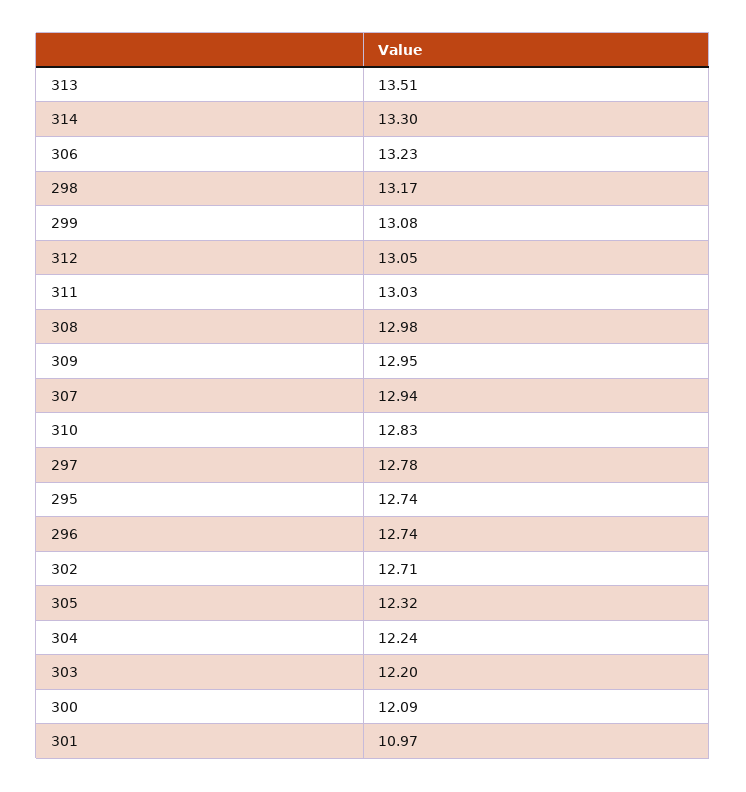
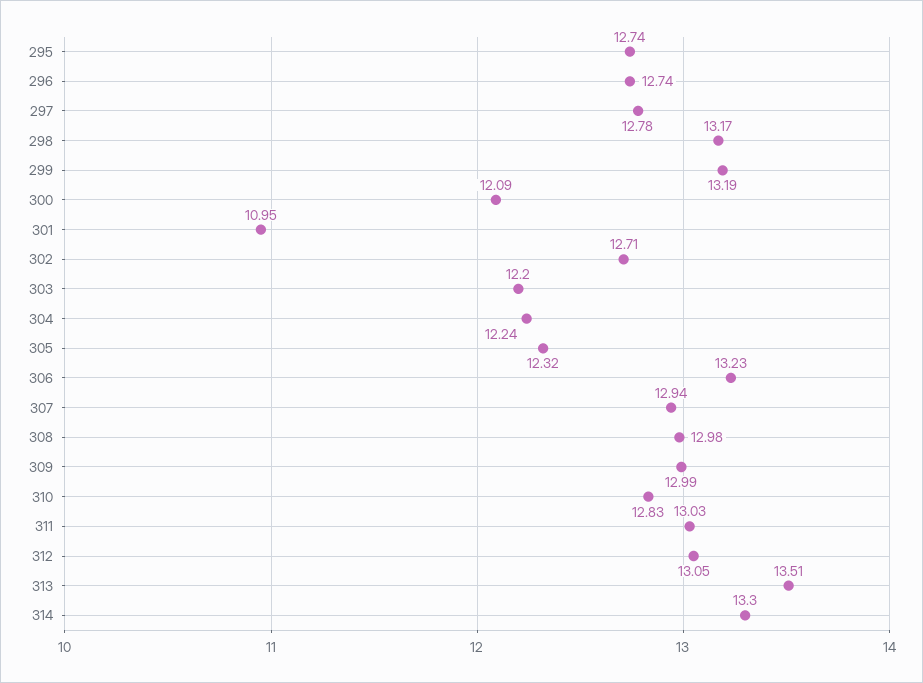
  {
    "313": 13.51,
    "314": 13.3,
    "306": 13.23,
    "298": 13.17,
-   "299": 13.08,
+   "299": 13.19,
    "312": 13.05,
    "311": 13.03,
    "308": 12.98,
-   "309": 12.95,
+   "309": 12.99,
    "307": 12.94,
    "310": 12.83,
    "297": 12.78,
    "295": 12.74,
    "296": 12.74,
    "302": 12.71,
    "305": 12.32,
    "304": 12.24,
    "303": 12.2,
    "300": 12.09,
-   "301": 10.97
+   "301": 10.95
  }

